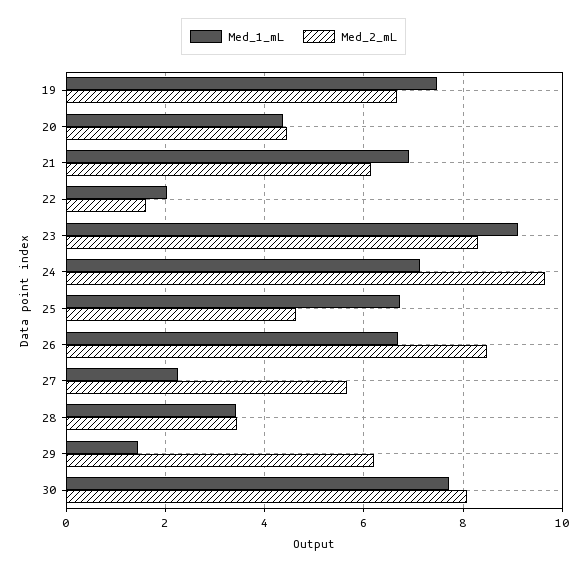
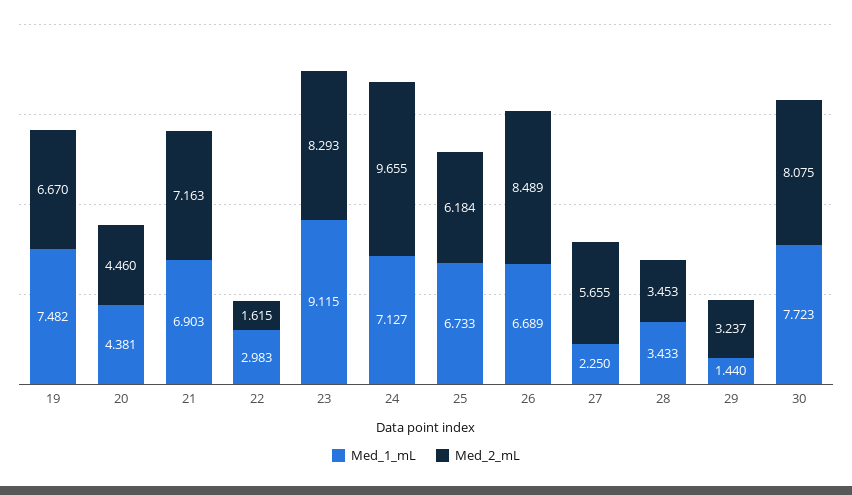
  {
    "Med_1_mL": {
      "19": 7.482,
      "20": 4.381,
      "21": 6.903,
-     "22": 2,
+     "22": 2.983,
      "23": 9.115,
      "24": 7.127,
      "25": 6.733,
      "26": 6.689,
      "27": 2.25,
      "28": 3.433,
      "29": 1.44,
      "30": 7.723
    },
    "Med_2_mL": {
      "19": 6.67,
      "20": 4.46,
-     "21": 6.2,
+     "21": 7.163,
      "22": 1.615,
      "23": 8.293,
      "24": 9.655,
-     "25": 4.6,
+     "25": 6.184,
      "26": 8.489,
      "27": 5.655,
      "28": 3.453,
-     "29": 6.2,
+     "29": 3.237,
      "30": 8.075
    }
  }

